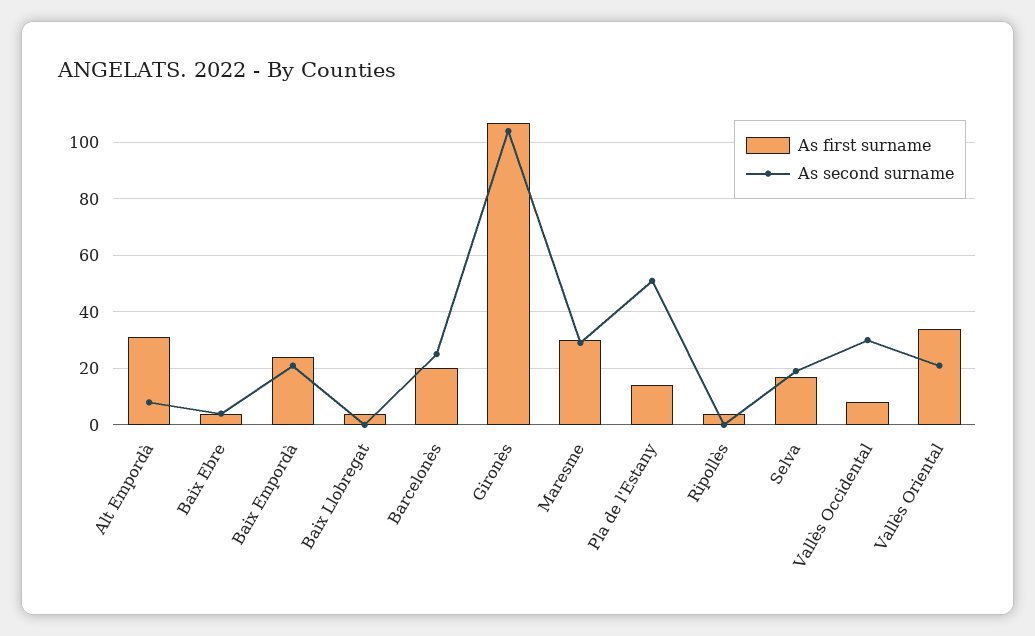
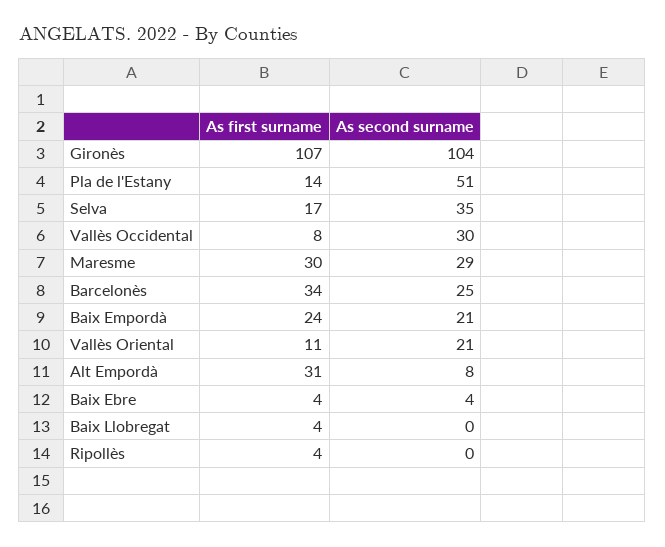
  {
    "As first surname": {
      "Alt Empordà": 31,
      "Baix Ebre": 4,
      "Baix Empordà": 24,
      "Baix Llobregat": 4,
-     "Barcelonès": 20,
+     "Barcelonès": 34,
      "Gironès": 107,
      "Maresme": 30,
      "Pla de l'Estany": 14,
      "Ripollès": 4,
      "Selva": 17,
      "Vallès Occidental": 8,
-     "Vallès Oriental": 35
+     "Vallès Oriental": 11
    },
    "As second surname": {
      "Alt Empordà": 8,
      "Baix Ebre": 4,
      "Baix Empordà": 21,
      "Baix Llobregat": 0,
      "Barcelonès": 25,
      "Gironès": 104,
      "Maresme": 29,
      "Pla de l'Estany": 51,
      "Ripollès": 0,
-     "Selva": 20,
+     "Selva": 35,
      "Vallès Occidental": 30,
      "Vallès Oriental": 21
    }
  }

